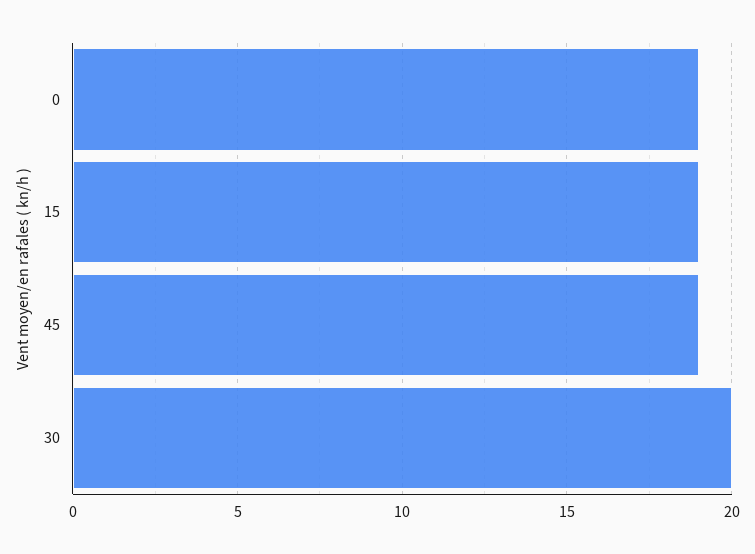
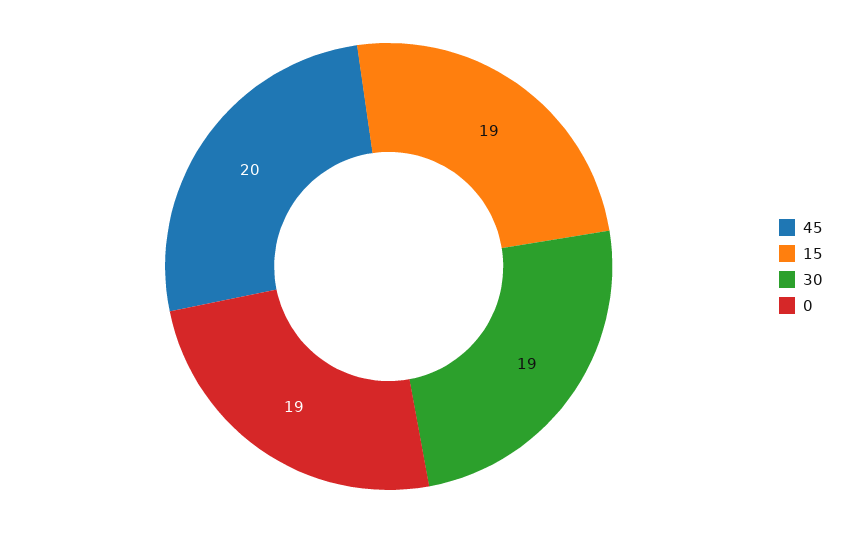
  {
    "0": 19,
    "15": 19,
-   "45": 19,
+   "45": 20,
-   "30": 20
+   "30": 19
  }

